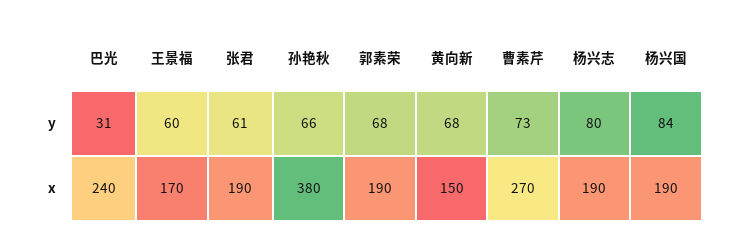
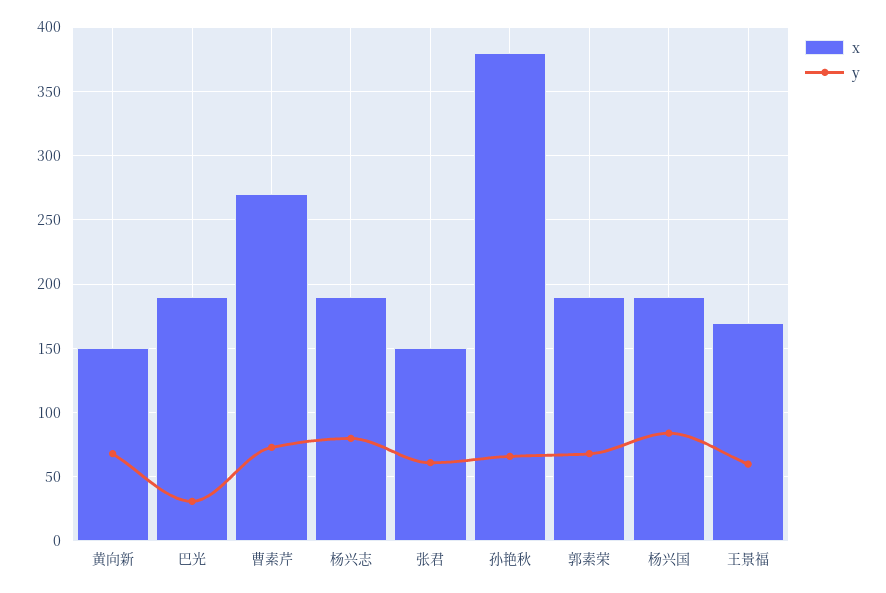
  {
    "y": {
      "巴光": 31,
      "王景福": 60,
      "张君": 61,
      "孙艳秋": 66,
      "郭素荣": 68,
      "黄向新": 68,
      "曹素芹": 73,
      "杨兴志": 80,
      "杨兴国": 84
    },
    "x": {
-     "巴光": 240,
+     "巴光": 190,
      "王景福": 170,
-     "张君": 190,
+     "张君": 150,
      "孙艳秋": 380,
      "郭素荣": 190,
      "黄向新": 150,
      "曹素芹": 270,
      "杨兴志": 190,
      "杨兴国": 190
    }
  }

